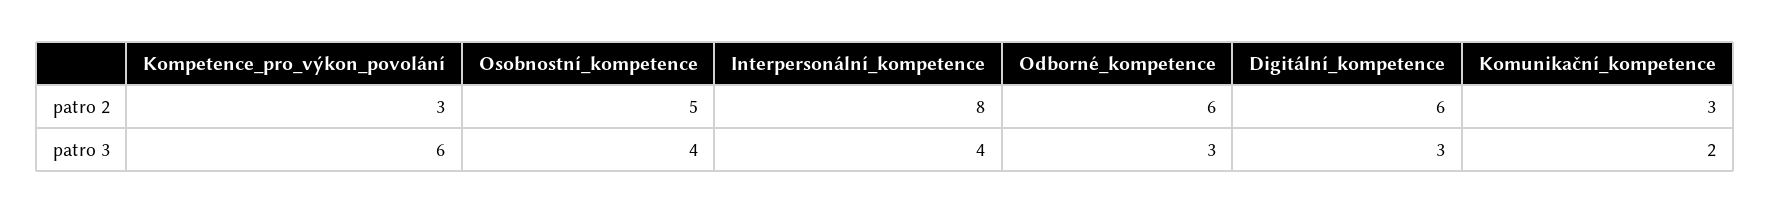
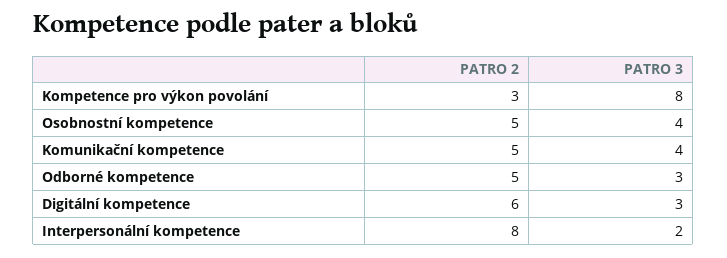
  {
    "Kompetence_pro_výkon_povolání": {
      "patro 2": 3,
-     "patro 3": 6
+     "patro 3": 8
    },
    "Osobnostní_kompetence": {
      "patro 2": 5,
      "patro 3": 4
    },
    "Interpersonální_kompetence": {
      "patro 2": 8,
-     "patro 3": 4
+     "patro 3": 2
    },
    "Odborné_kompetence": {
-     "patro 2": 6,
+     "patro 2": 5,
      "patro 3": 3
    },
    "Digitální_kompetence": {
      "patro 2": 6,
      "patro 3": 3
    },
    "Komunikační_kompetence": {
-     "patro 2": 3,
+     "patro 2": 5,
-     "patro 3": 2
+     "patro 3": 4
    }
  }

